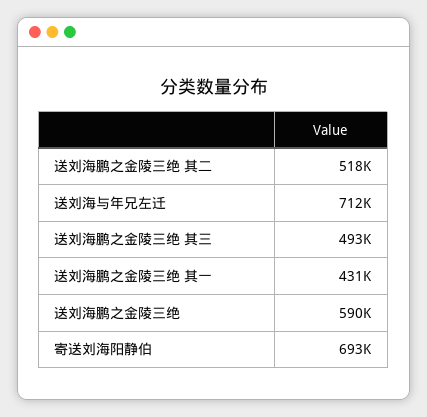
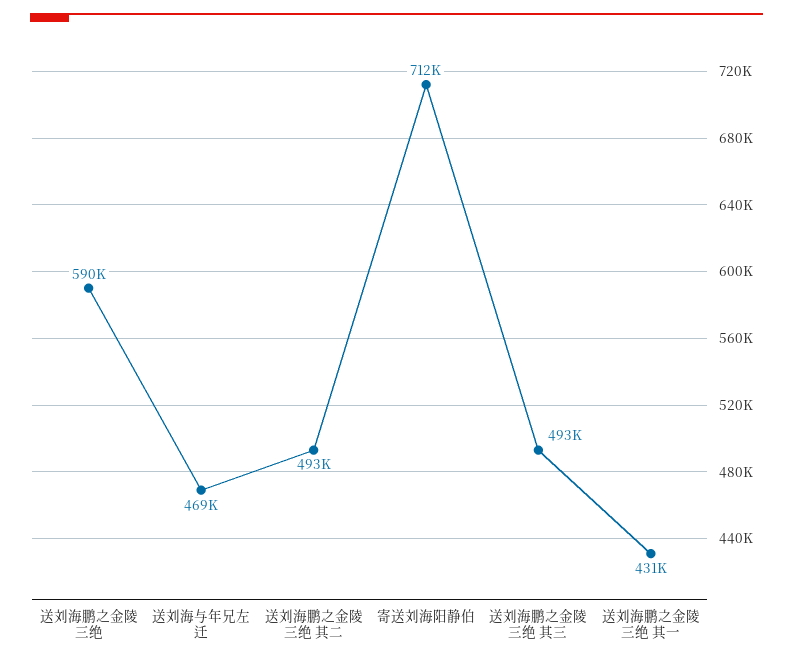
  {
-   "送刘海鹏之金陵三绝 其二": 518000,
+   "送刘海鹏之金陵三绝 其二": 493000,
-   "送刘海与年兄左迁": 712000,
+   "送刘海与年兄左迁": 469000,
    "送刘海鹏之金陵三绝 其三": 493000,
    "送刘海鹏之金陵三绝 其一": 431000,
    "送刘海鹏之金陵三绝": 590000,
-   "寄送刘海阳静伯": 693000
+   "寄送刘海阳静伯": 712000
  }

